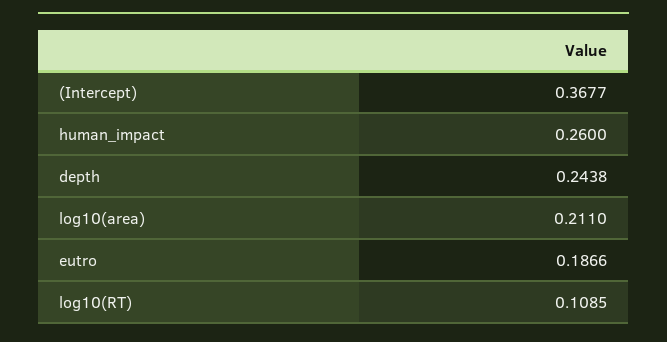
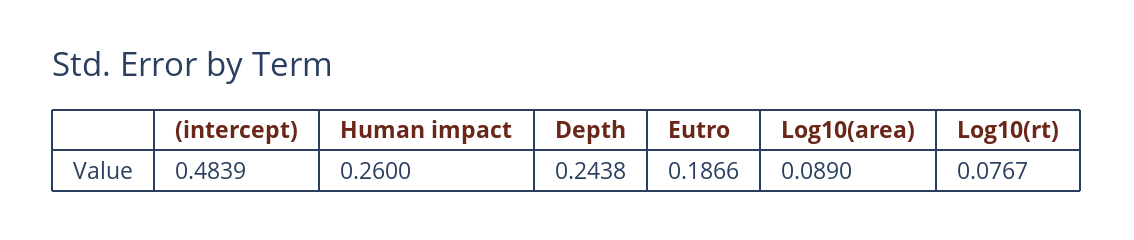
  {
-   "(Intercept)": 0.3677,
+   "(Intercept)": 0.4839,
    "human_impact": 0.26,
    "depth": 0.2438,
-   "log10(area)": 0.211,
+   "log10(area)": 0.089,
    "eutro": 0.1866,
-   "log10(RT)": 0.1085
+   "log10(RT)": 0.0767
  }

